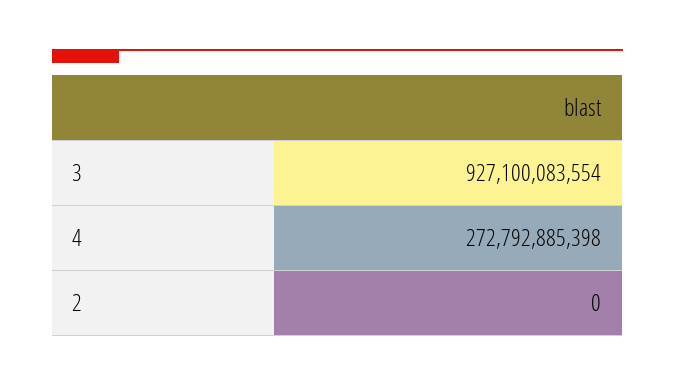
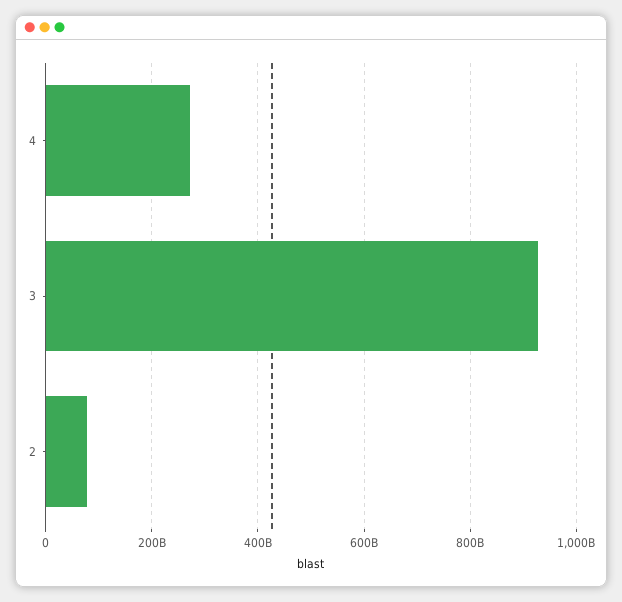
  {
    "3": 927100083554,
    "4": 272792885398,
-   "2": 0
+   "2": 80000000000
  }

